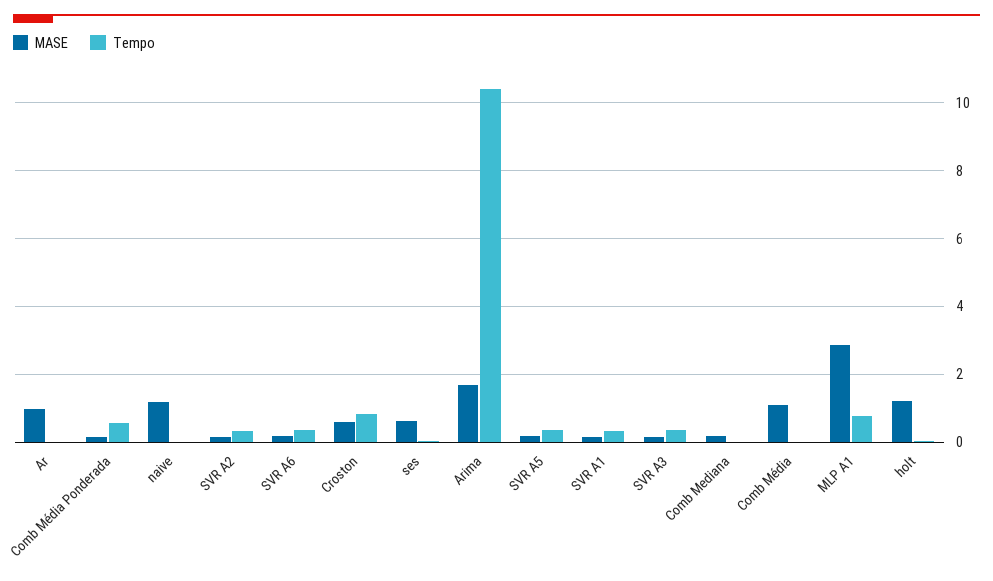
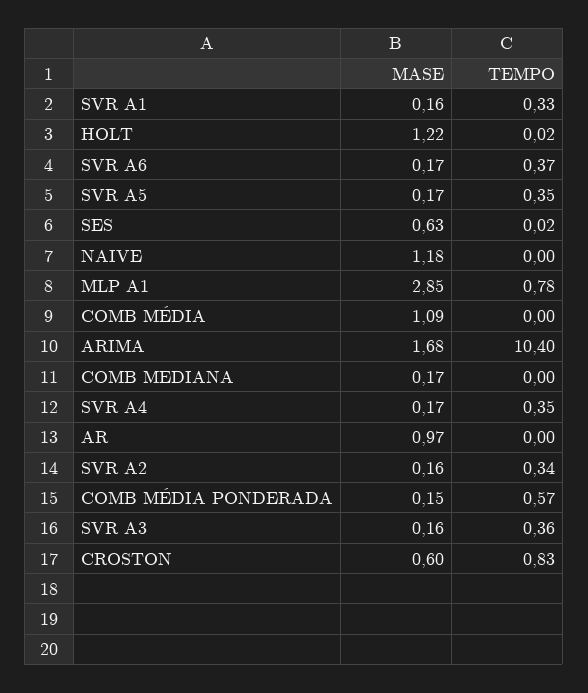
  {
    "MASE": {
      "Ar": 0.97,
      "Comb Média Ponderada": 0.15,
      "naive": 1.18,
      "SVR A2": 0.16,
      "SVR A6": 0.17,
      "Croston": 0.6,
      "ses": 0.63,
      "Arima": 1.68,
      "SVR A5": 0.17,
      "SVR A1": 0.16,
      "SVR A3": 0.16,
      "Comb Mediana": 0.17,
      "Comb Média": 1.09,
      "MLP A1": 2.85,
-     "holt": 1.22
+     "holt": 1.22,
+     "SVR A4": 0.17
    },
    "Tempo": {
      "Ar": 0,
      "Comb Média Ponderada": 0.57,
      "naive": 0,
      "SVR A2": 0.34,
      "SVR A6": 0.37,
      "Croston": 0.83,
      "ses": 0.02,
      "Arima": 10.4,
      "SVR A5": 0.35,
      "SVR A1": 0.33,
      "SVR A3": 0.36,
      "Comb Mediana": 0,
      "Comb Média": 0,
      "MLP A1": 0.78,
-     "holt": 0.02
+     "holt": 0.02,
+     "SVR A4": 0.35
    }
  }

